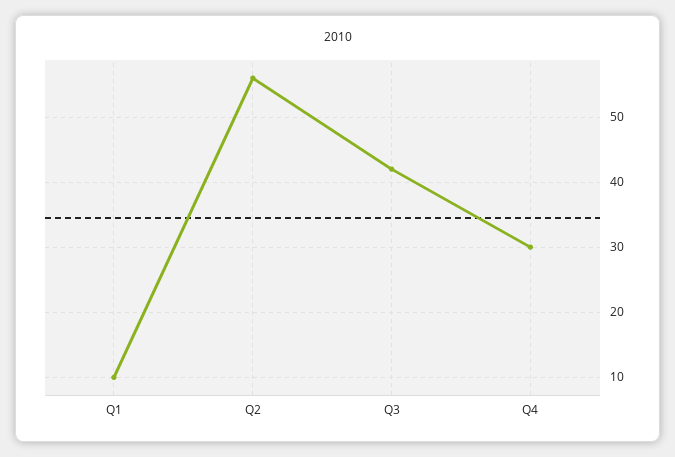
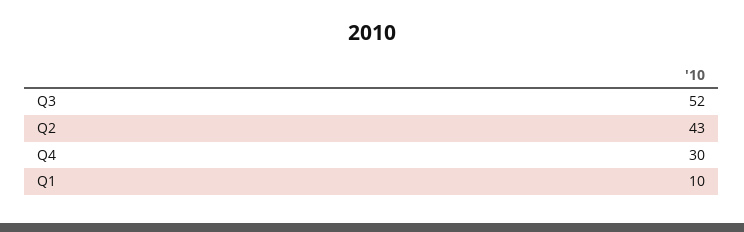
  {
    "Q1": 10,
-   "Q2": 56,
+   "Q2": 43,
-   "Q3": 42,
+   "Q3": 52,
    "Q4": 30
  }

